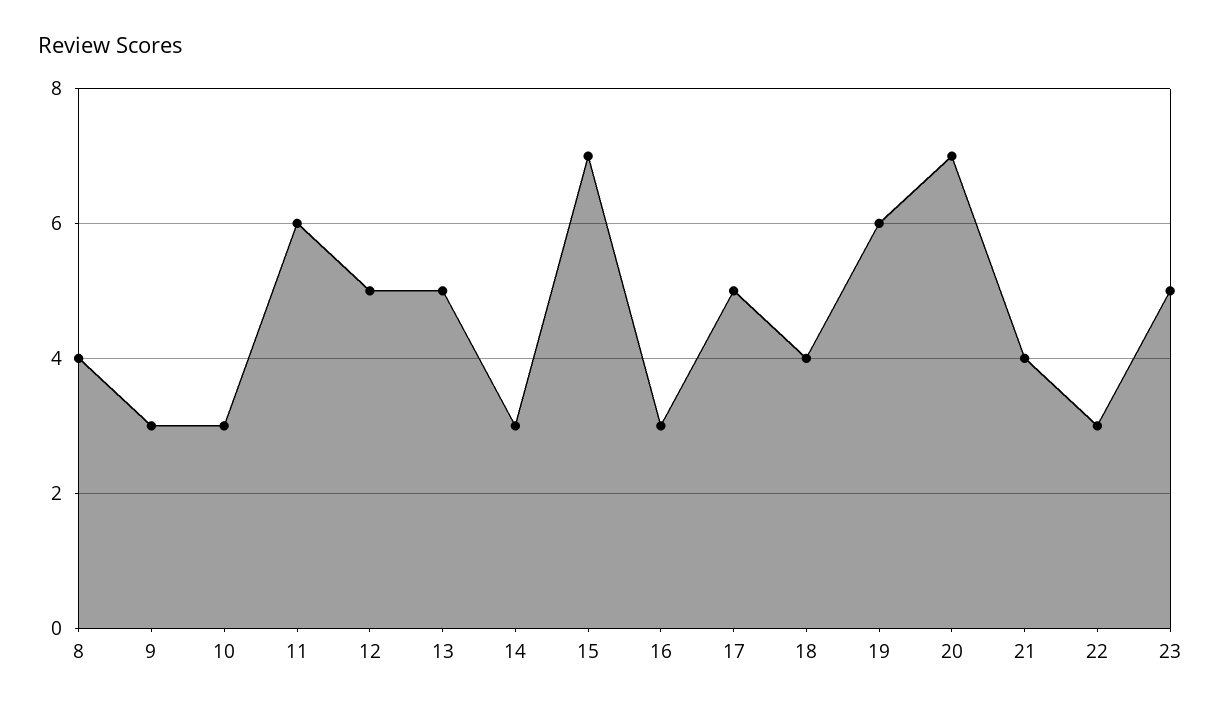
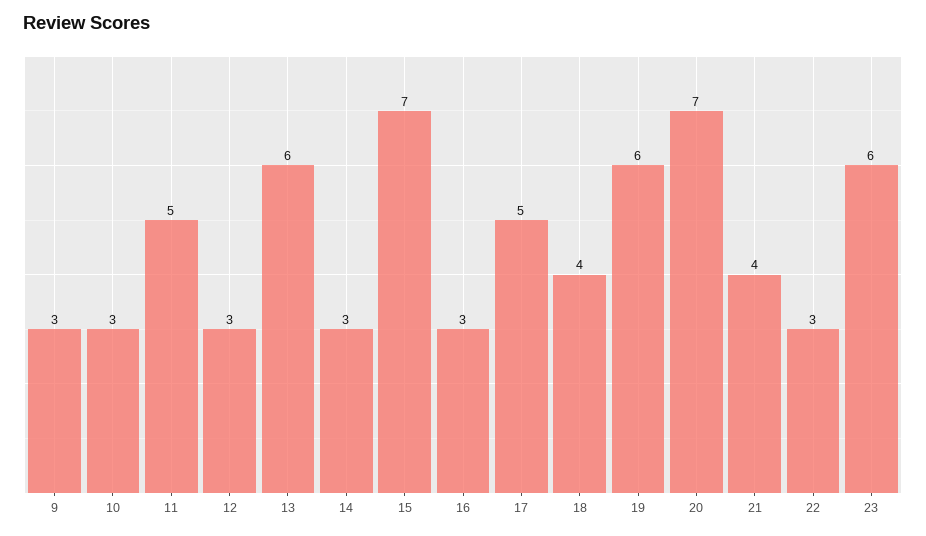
  {
-   "8": 4,
    "9": 3,
    "10": 3,
-   "11": 6,
+   "11": 5,
-   "12": 5,
+   "12": 3,
-   "13": 5,
+   "13": 6,
    "14": 3,
    "15": 7,
    "16": 3,
    "17": 5,
    "18": 4,
    "19": 6,
    "20": 7,
    "21": 4,
    "22": 3,
-   "23": 5
+   "23": 6
  }

